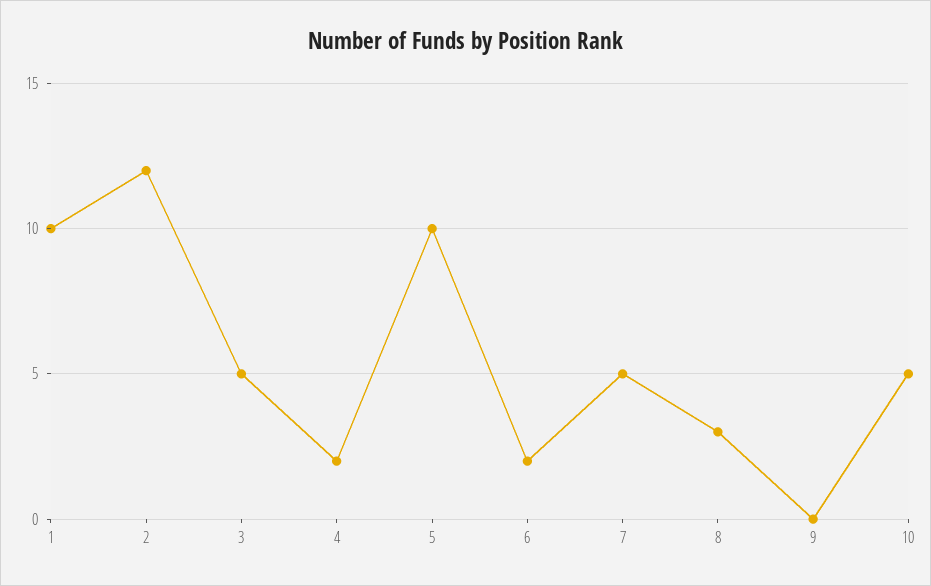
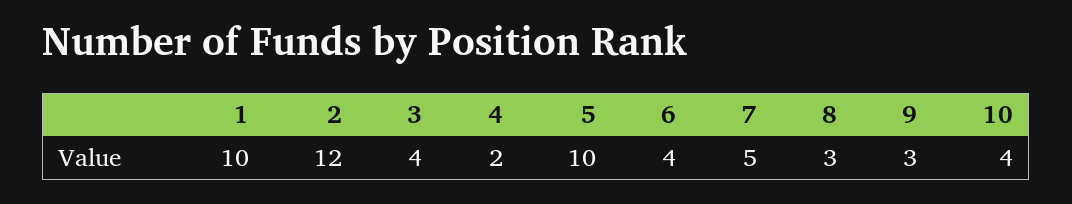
  {
    "1": 10,
    "2": 12,
-   "3": 5,
+   "3": 4,
    "4": 2,
    "5": 10,
-   "6": 2,
+   "6": 4,
    "7": 5,
    "8": 3,
-   "9": 0,
+   "9": 3,
-   "10": 5
+   "10": 4
  }

